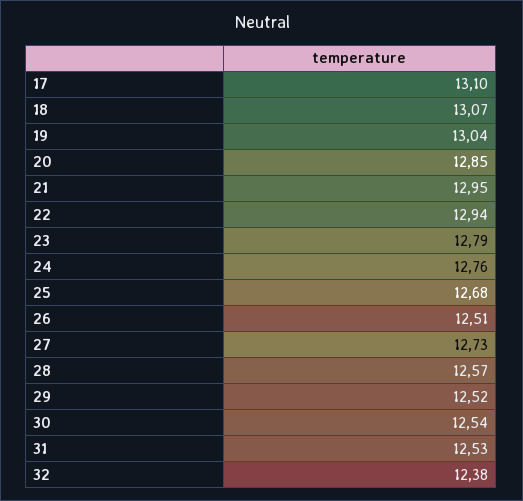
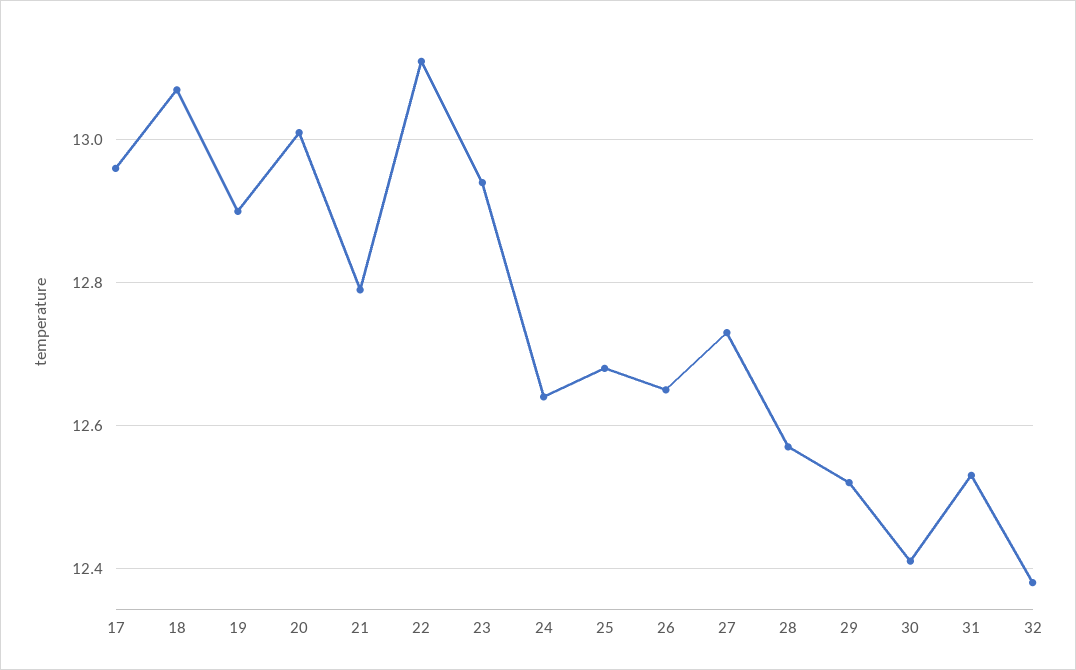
  {
-   "17": 13.1,
+   "17": 12.95,
    "18": 13.07,
-   "19": 13.04,
+   "19": 12.9,
-   "20": 12.85,
+   "20": 13,
-   "21": 12.95,
+   "21": 12.8,
-   "22": 12.94,
+   "22": 13.1,
-   "23": 12.79,
+   "23": 12.95,
-   "24": 12.76,
+   "24": 12.65,
    "25": 12.68,
-   "26": 12.51,
+   "26": 12.65,
    "27": 12.73,
    "28": 12.57,
    "29": 12.52,
-   "30": 12.54,
+   "30": 12.4,
    "31": 12.53,
    "32": 12.38
  }

